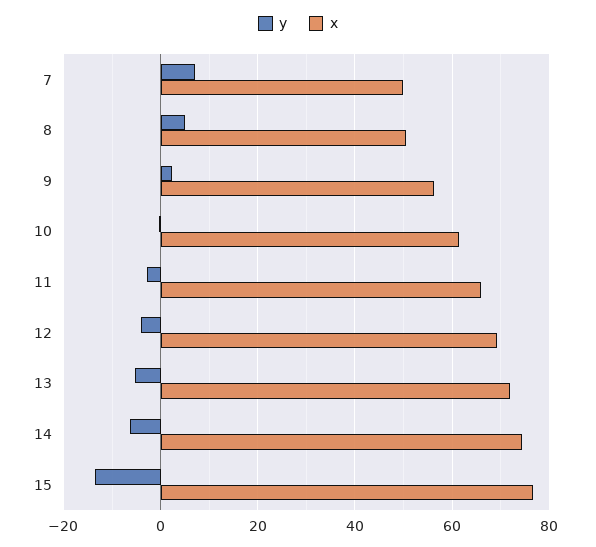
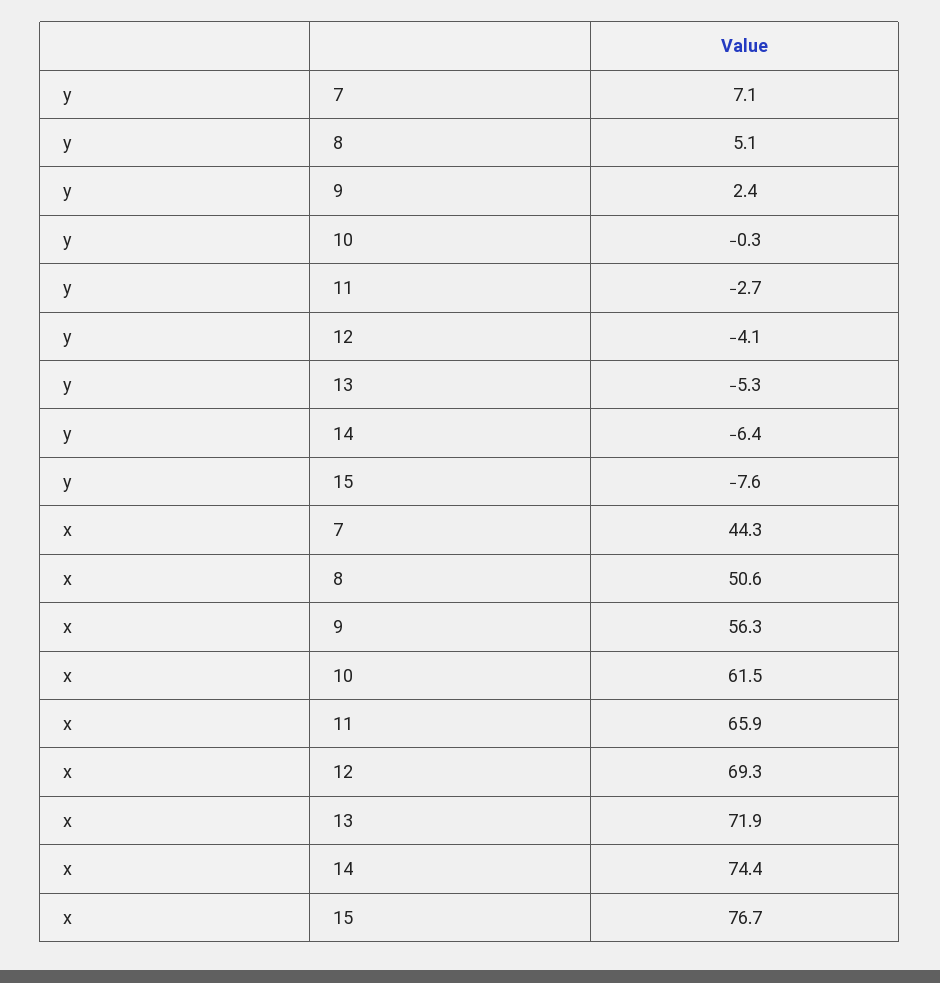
  {
    "y": {
      "7": 7.1,
      "8": 5.1,
      "9": 2.4,
      "10": -0.3,
      "11": -2.7,
      "12": -4.1,
      "13": -5.3,
      "14": -6.4,
-     "15": -14
+     "15": -7.6
    },
    "x": {
-     "7": 50,
+     "7": 44.3,
      "8": 50.6,
      "9": 56.3,
      "10": 61.5,
      "11": 65.9,
      "12": 69.3,
      "13": 71.9,
      "14": 74.4,
      "15": 76.7
    }
  }

